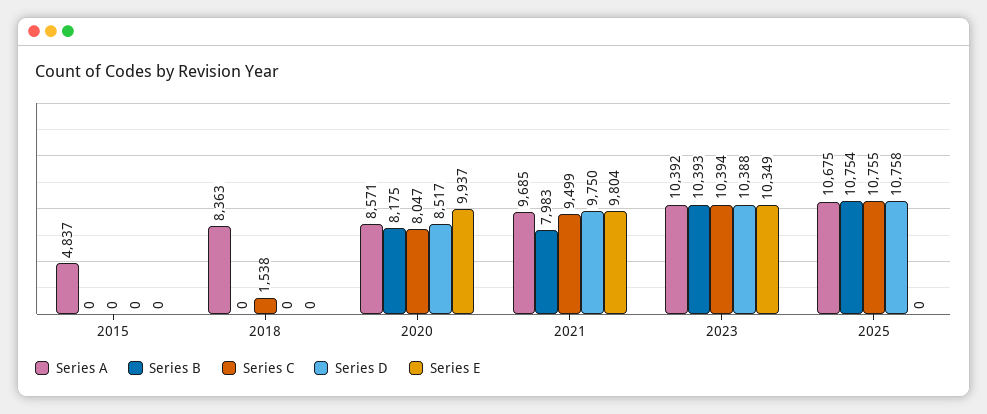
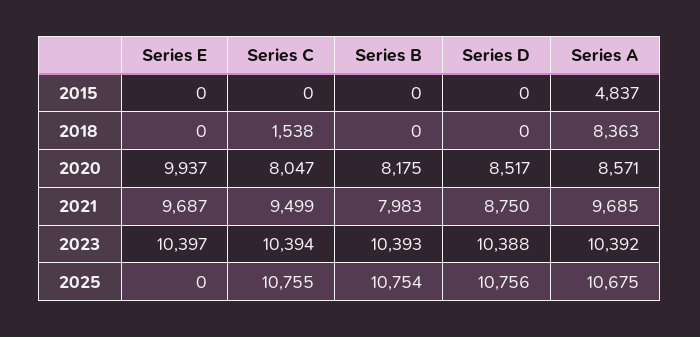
  {
    "Series A": {
      "2015": 4837,
      "2018": 8363,
      "2020": 8571,
      "2021": 9685,
      "2023": 10392,
      "2025": 10675
    },
    "Series B": {
      "2015": 0,
      "2018": 0,
      "2020": 8175,
      "2021": 7983,
      "2023": 10393,
      "2025": 10754
    },
    "Series C": {
      "2015": 0,
      "2018": 1538,
      "2020": 8047,
      "2021": 9499,
      "2023": 10394,
      "2025": 10755
    },
    "Series D": {
      "2015": 0,
      "2018": 0,
      "2020": 8517,
-     "2021": 9750,
+     "2021": 8750,
      "2023": 10388,
-     "2025": 10758
+     "2025": 10756
    },
    "Series E": {
      "2015": 0,
      "2018": 0,
      "2020": 9937,
-     "2021": 9804,
+     "2021": 9687,
-     "2023": 10349,
+     "2023": 10397,
      "2025": 0
    }
  }

